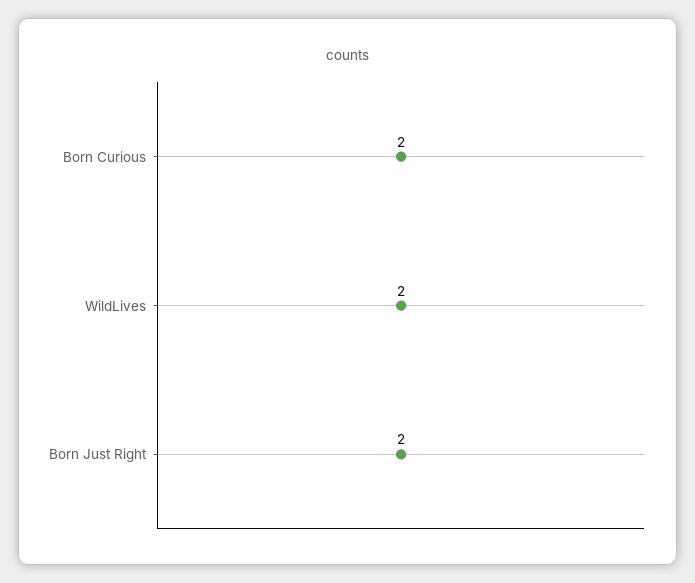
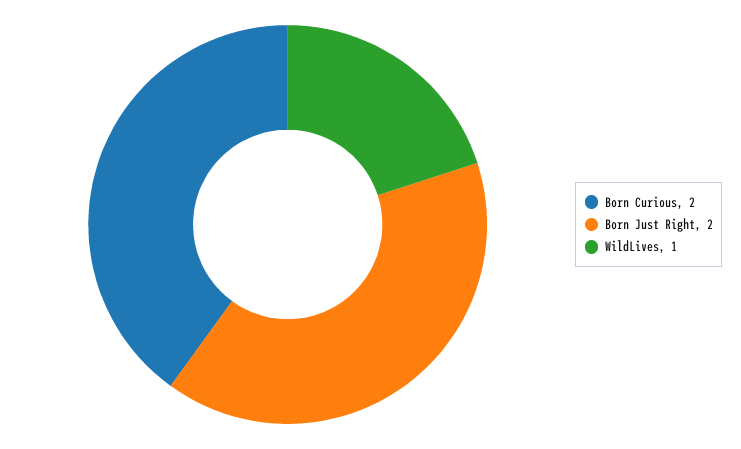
  {
    "Born Curious": 2,
-   "WildLives": 2,
+   "WildLives": 1,
    "Born Just Right": 2
  }

